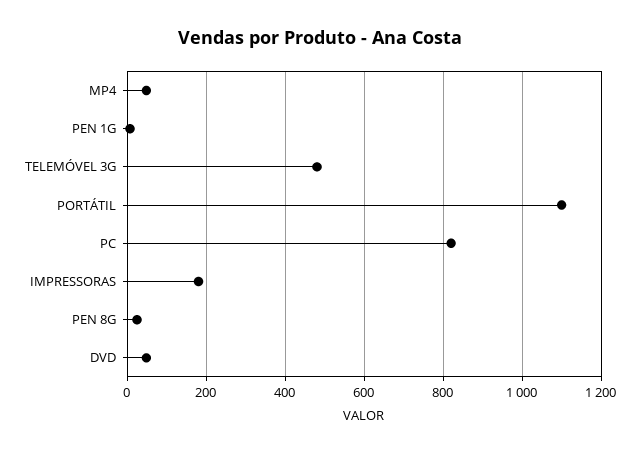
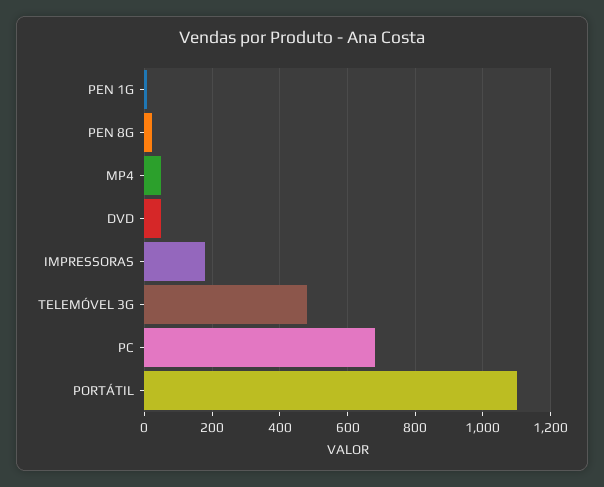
  {
    "MP4": 40,
    "PEN 1G": 0,
    "TELEMÓVEL 3G": 480,
    "PORTÁTIL": 1100,
-   "PC": 820,
+   "PC": 680,
    "IMPRESSORAS": 180,
    "PEN 8G": 20,
    "DVD": 40
  }

